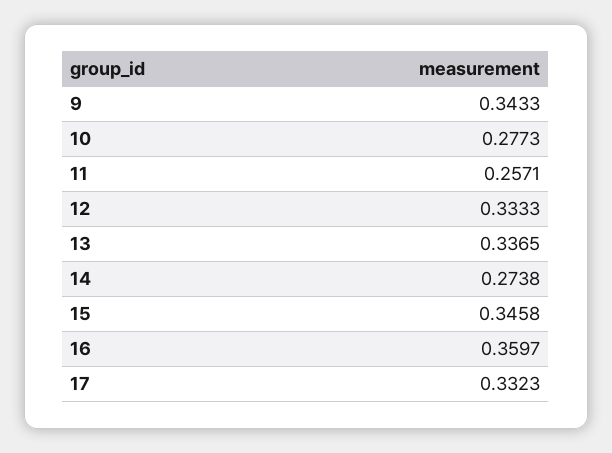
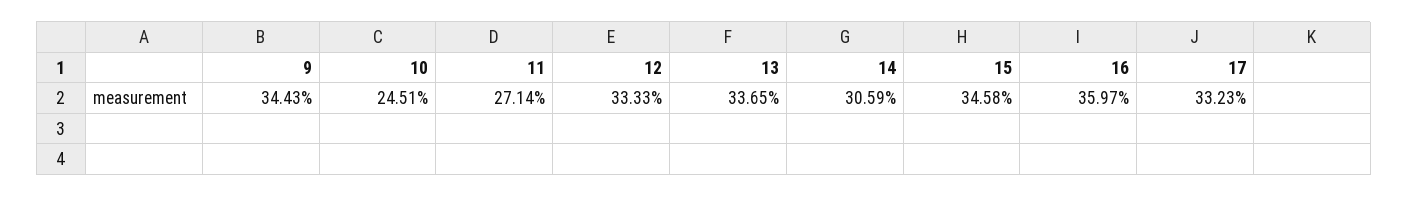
  {
-   "9": 0.3433,
+   "9": 0.3443,
-   "10": 0.2773,
+   "10": 0.2451,
-   "11": 0.2571,
+   "11": 0.2714,
    "12": 0.3333,
    "13": 0.3365,
-   "14": 0.2738,
+   "14": 0.3059,
    "15": 0.3458,
    "16": 0.3597,
    "17": 0.3323
  }

